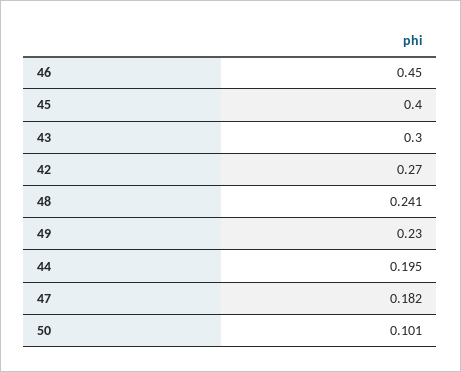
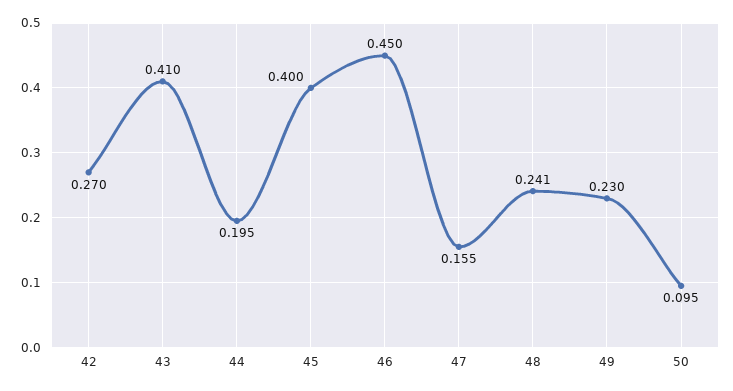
  {
    "46": 0.45,
    "45": 0.4,
-   "43": 0.3,
+   "43": 0.41,
    "42": 0.27,
    "48": 0.241,
    "49": 0.23,
    "44": 0.195,
-   "47": 0.182,
+   "47": 0.155,
-   "50": 0.101
+   "50": 0.095
  }

